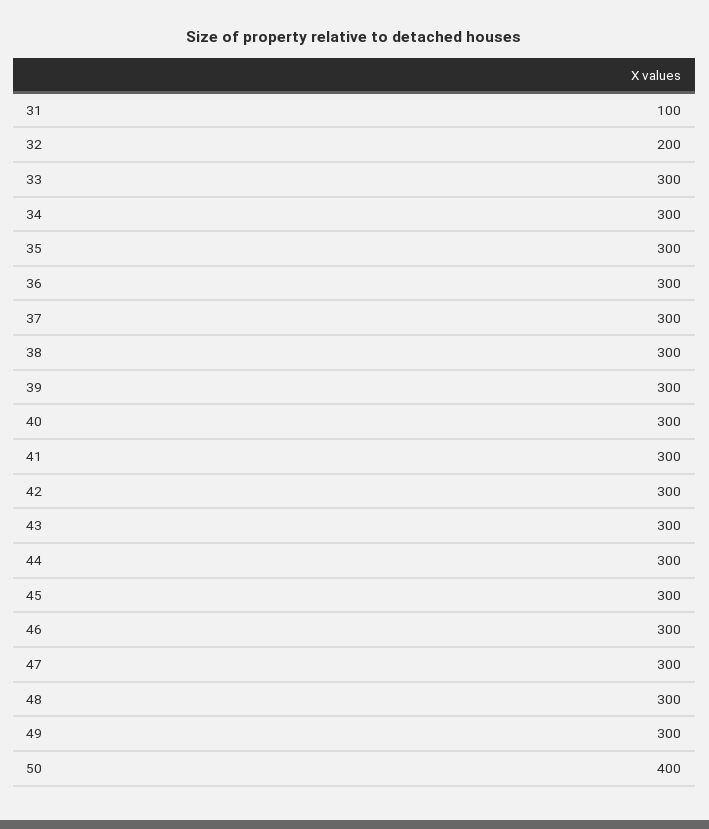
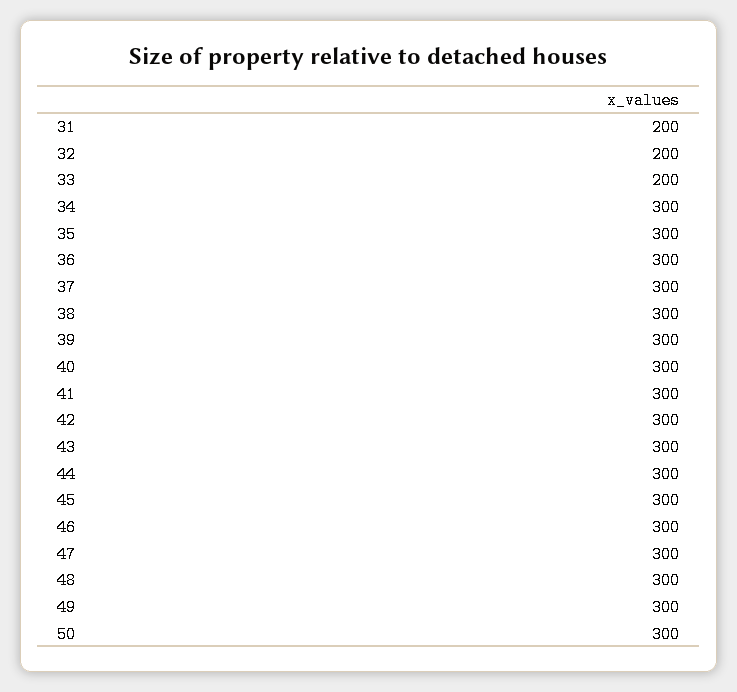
  {
-   "31": 100,
+   "31": 200,
    "32": 200,
-   "33": 300,
+   "33": 200,
    "34": 300,
    "35": 300,
    "36": 300,
    "37": 300,
    "38": 300,
    "39": 300,
    "40": 300,
    "41": 300,
    "42": 300,
    "43": 300,
    "44": 300,
    "45": 300,
    "46": 300,
    "47": 300,
    "48": 300,
    "49": 300,
-   "50": 400
+   "50": 300
  }

